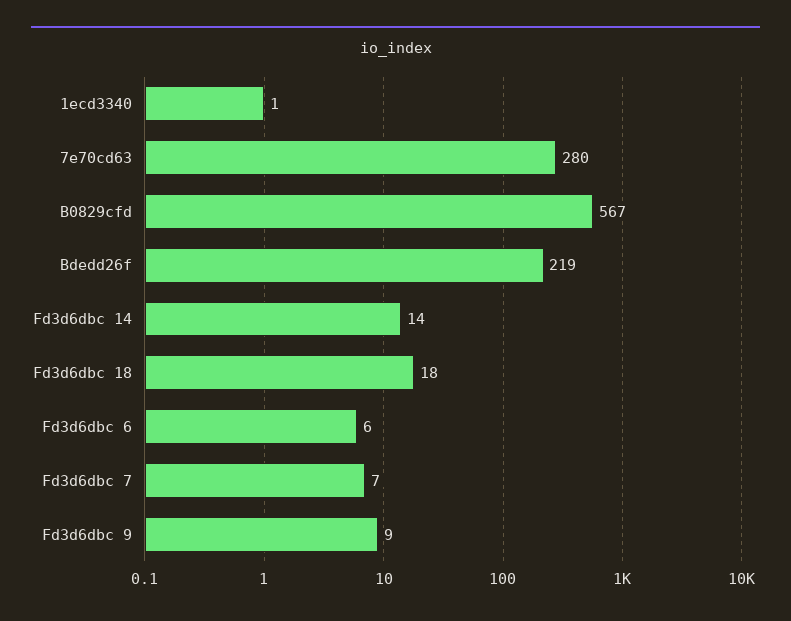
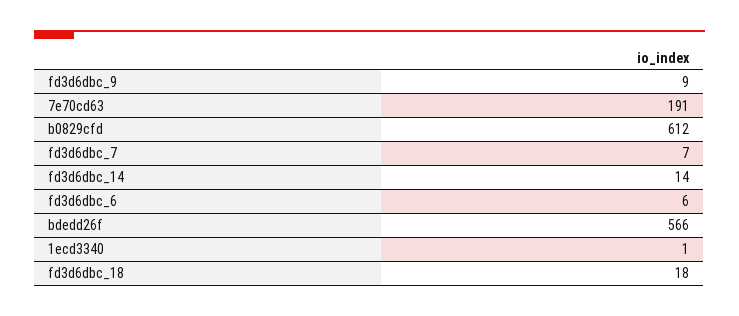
  {
    "1ecd3340": 1,
-   "7e70cd63": 280,
+   "7e70cd63": 191,
-   "B0829cfd": 567,
+   "B0829cfd": 612,
-   "Bdedd26f": 219,
+   "Bdedd26f": 566,
    "Fd3d6dbc 14": 14,
    "Fd3d6dbc 18": 18,
    "Fd3d6dbc 6": 6,
    "Fd3d6dbc 7": 7,
    "Fd3d6dbc 9": 9
  }

